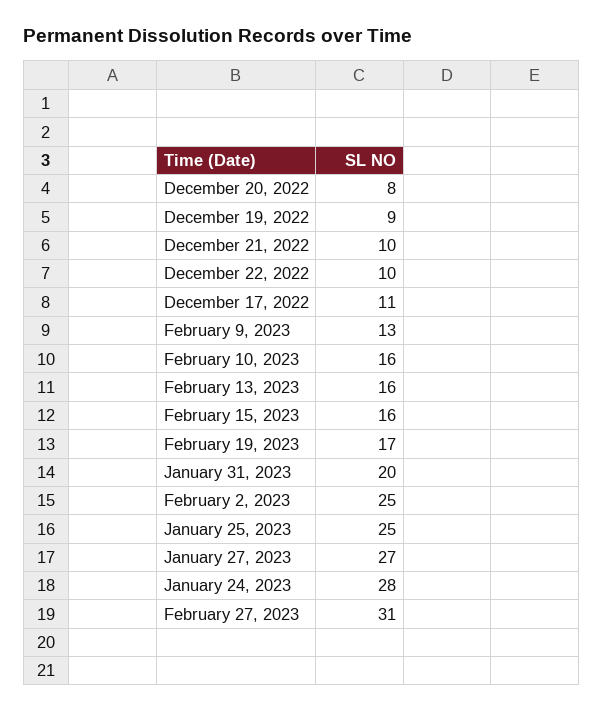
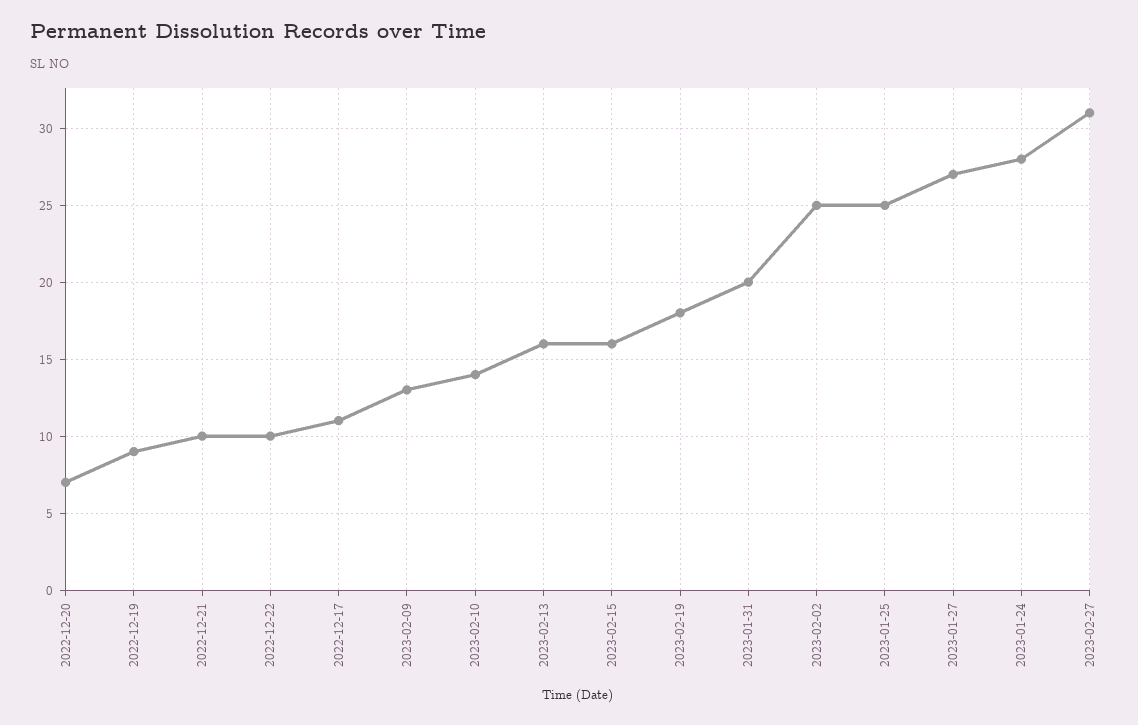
  {
-   "December 20, 2022": 8,
+   "December 20, 2022": 7,
    "December 19, 2022": 9,
    "December 21, 2022": 10,
    "December 22, 2022": 10,
    "December 17, 2022": 11,
    "February 9, 2023": 13,
-   "February 10, 2023": 16,
+   "February 10, 2023": 14,
    "February 13, 2023": 16,
    "February 15, 2023": 16,
-   "February 19, 2023": 17,
+   "February 19, 2023": 18,
    "January 31, 2023": 20,
    "February 2, 2023": 25,
    "January 25, 2023": 25,
    "January 27, 2023": 27,
    "January 24, 2023": 28,
    "February 27, 2023": 31
  }

